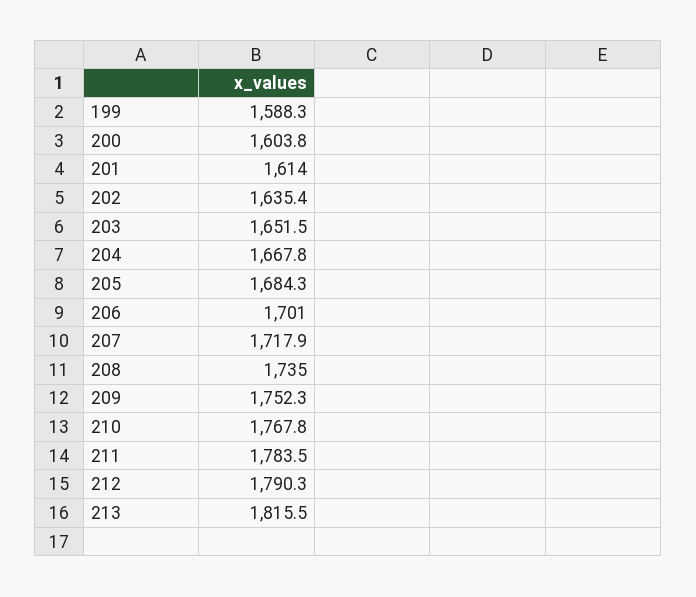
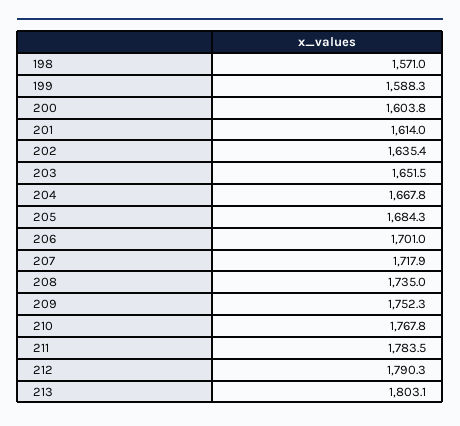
  {
    "199": 1588.3,
    "200": 1603.8,
    "201": 1614,
    "202": 1635.4,
    "203": 1651.5,
    "204": 1667.8,
    "205": 1684.3,
    "206": 1701,
    "207": 1717.9,
    "208": 1735,
    "209": 1752.3,
    "210": 1767.8,
    "211": 1783.5,
    "212": 1790.3,
-   "213": 1815.5
+   "213": 1803.1,
+   "198": 1571
  }

